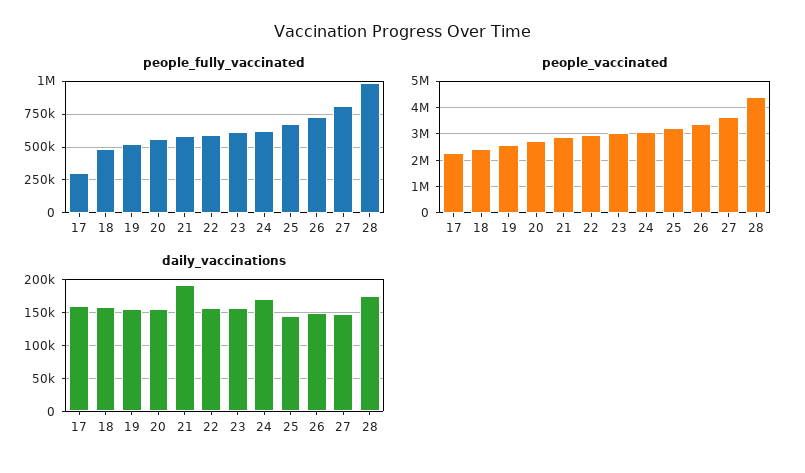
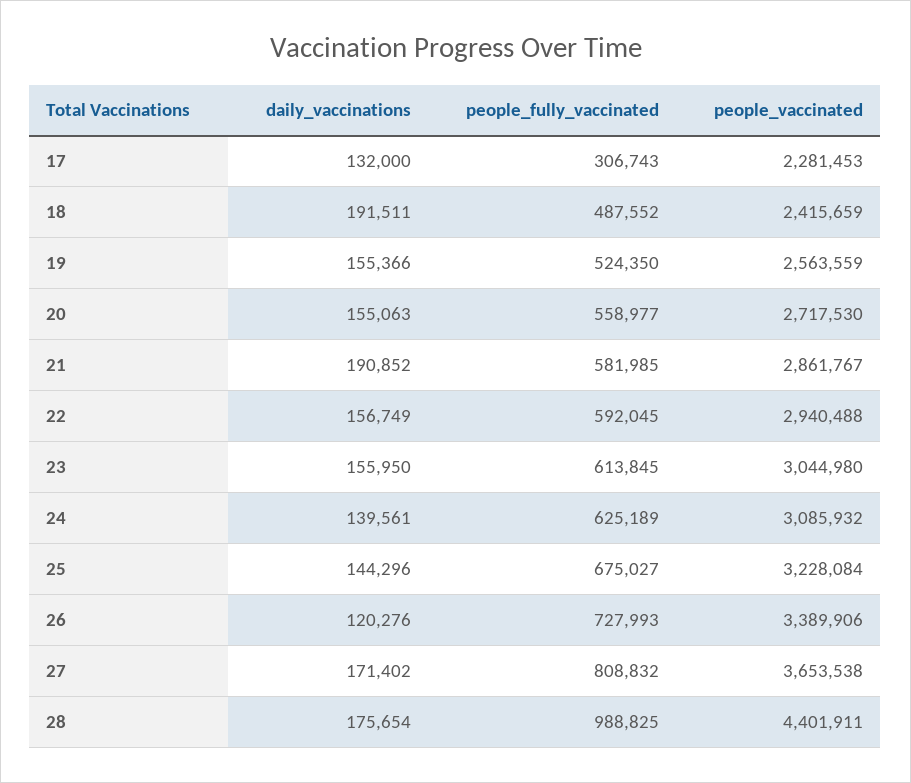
  {
    "people_fully_vaccinated": {
      "17": 306743,
      "18": 487552,
      "19": 524350,
      "20": 558977,
      "21": 581985,
      "22": 592045,
      "23": 613845,
      "24": 625189,
      "25": 675027,
      "26": 727993,
      "27": 808832,
      "28": 988825
    },
    "people_vaccinated": {
      "17": 2281453,
      "18": 2415659,
      "19": 2563559,
      "20": 2717530,
      "21": 2861767,
      "22": 2940488,
      "23": 3044980,
      "24": 3085932,
      "25": 3228084,
      "26": 3389906,
      "27": 3653538,
      "28": 4401911
    },
    "daily_vaccinations": {
-     "17": 160000,
+     "17": 132000,
-     "18": 160000,
+     "18": 191511,
      "19": 155366,
      "20": 155063,
      "21": 190852,
      "22": 156749,
      "23": 155950,
-     "24": 170000,
+     "24": 139561,
      "25": 144296,
-     "26": 150000,
+     "26": 120276,
-     "27": 150000,
+     "27": 171402,
      "28": 175654
    }
  }

